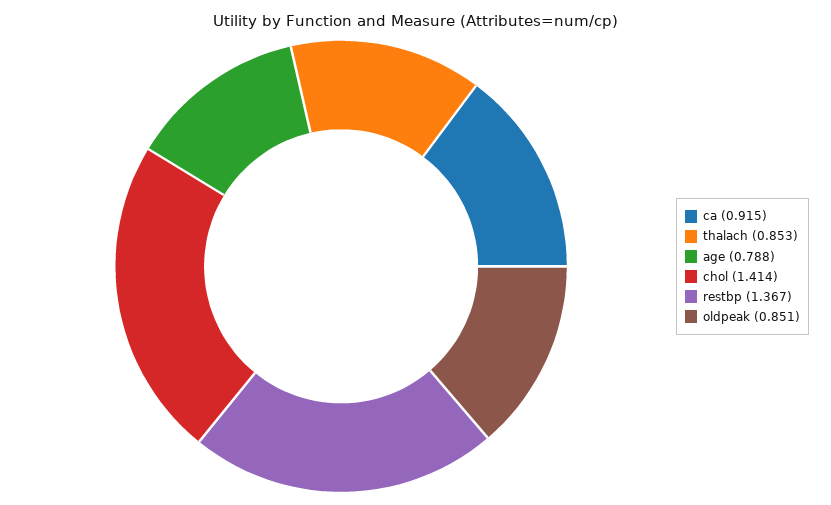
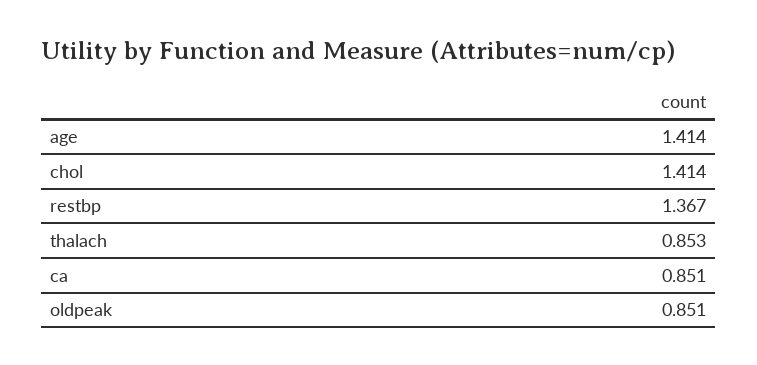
  {
-   "ca": 0.915,
+   "ca": 0.851,
    "thalach": 0.853,
-   "age": 0.788,
+   "age": 1.414,
    "chol": 1.414,
    "restbp": 1.367,
    "oldpeak": 0.851
  }

